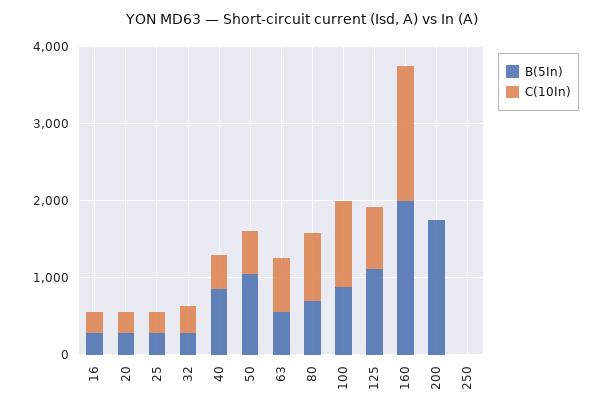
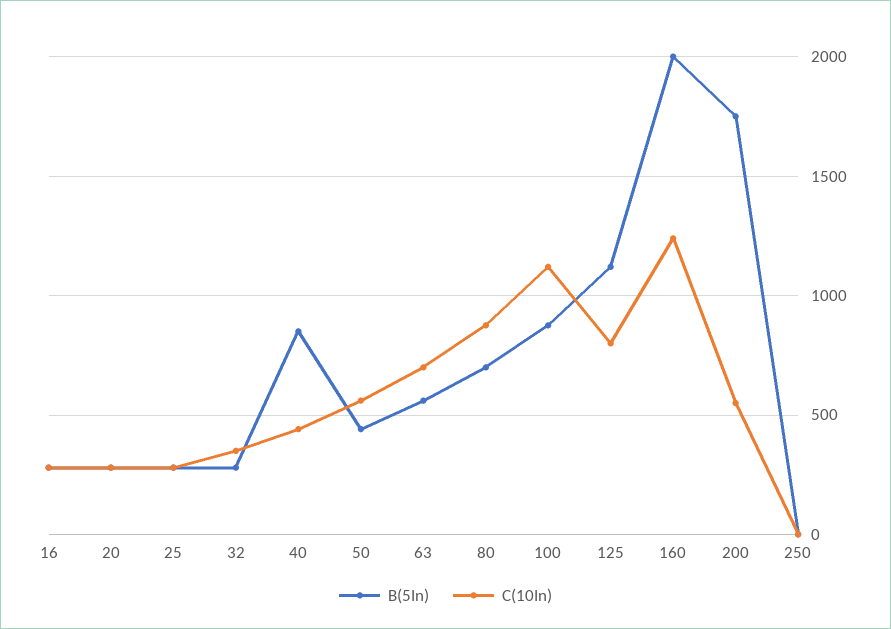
  {
    "B(5In)": {
      "16": 300,
      "20": 300,
      "25": 300,
      "32": 300,
      "40": 850,
-     "50": 1000,
+     "50": 450,
      "63": 550,
      "80": 700,
      "100": 900,
      "125": 1100,
      "160": 2000,
      "200": 1750,
      "250": 0
    },
    "C(10In)": {
      "16": 300,
      "20": 300,
      "25": 300,
      "32": 350,
      "40": 450,
      "50": 550,
      "63": 700,
      "80": 900,
      "100": 1100,
      "125": 800,
-     "160": 1800,
+     "160": 1250,
-     "200": 0,
+     "200": 550,
      "250": 0
    }
  }

